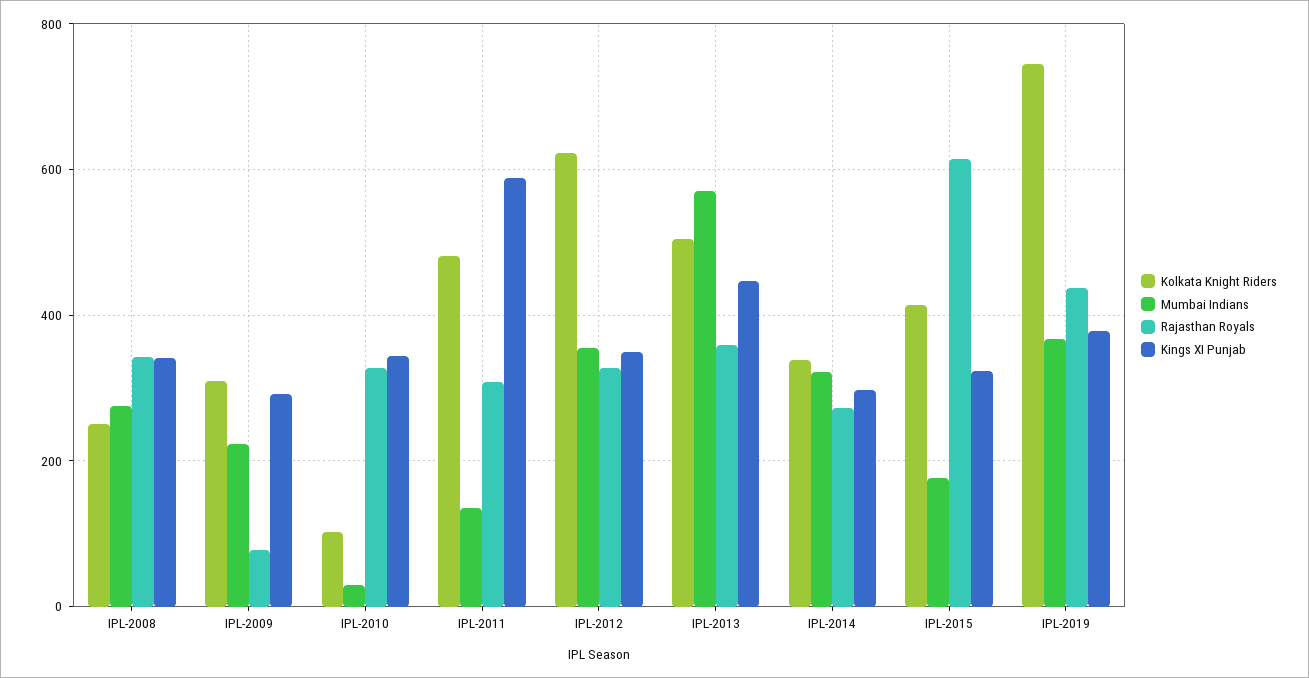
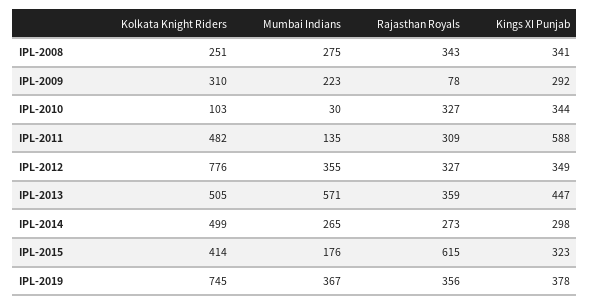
  {
    "Kolkata Knight Riders": {
      "IPL-2008": 251,
      "IPL-2009": 310,
      "IPL-2010": 103,
      "IPL-2011": 482,
-     "IPL-2012": 620,
+     "IPL-2012": 776,
      "IPL-2013": 505,
-     "IPL-2014": 340,
+     "IPL-2014": 499,
      "IPL-2015": 414,
      "IPL-2019": 745
    },
    "Mumbai Indians": {
      "IPL-2008": 275,
      "IPL-2009": 223,
      "IPL-2010": 30,
      "IPL-2011": 135,
      "IPL-2012": 355,
      "IPL-2013": 571,
-     "IPL-2014": 320,
+     "IPL-2014": 265,
      "IPL-2015": 176,
      "IPL-2019": 367
    },
    "Rajasthan Royals": {
      "IPL-2008": 343,
      "IPL-2009": 78,
      "IPL-2010": 327,
      "IPL-2011": 309,
      "IPL-2012": 327,
      "IPL-2013": 359,
      "IPL-2014": 273,
      "IPL-2015": 615,
-     "IPL-2019": 440
+     "IPL-2019": 356
    },
    "Kings XI Punjab": {
      "IPL-2008": 341,
      "IPL-2009": 292,
      "IPL-2010": 344,
      "IPL-2011": 588,
      "IPL-2012": 349,
      "IPL-2013": 447,
      "IPL-2014": 298,
      "IPL-2015": 323,
      "IPL-2019": 378
    }
  }

